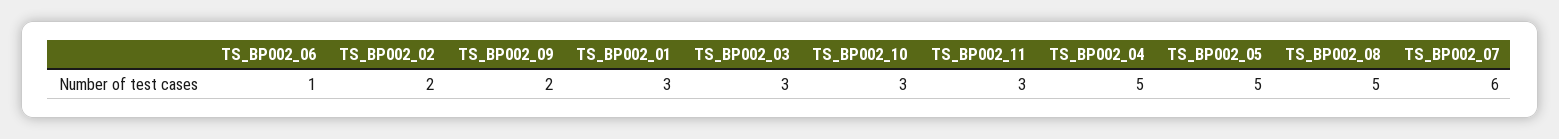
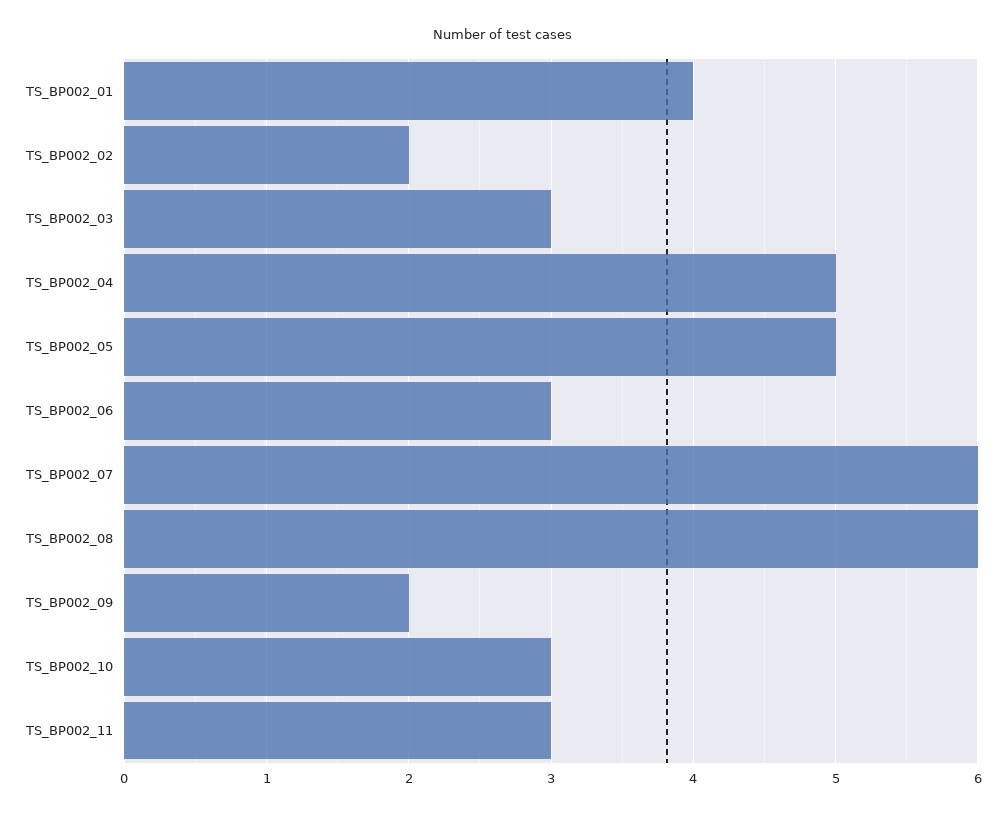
  {
-   "TS_BP002_06": 1,
+   "TS_BP002_06": 3,
    "TS_BP002_02": 2,
    "TS_BP002_09": 2,
-   "TS_BP002_01": 3,
+   "TS_BP002_01": 4,
    "TS_BP002_03": 3,
    "TS_BP002_10": 3,
    "TS_BP002_11": 3,
    "TS_BP002_04": 5,
    "TS_BP002_05": 5,
-   "TS_BP002_08": 5,
+   "TS_BP002_08": 6,
    "TS_BP002_07": 6
  }

